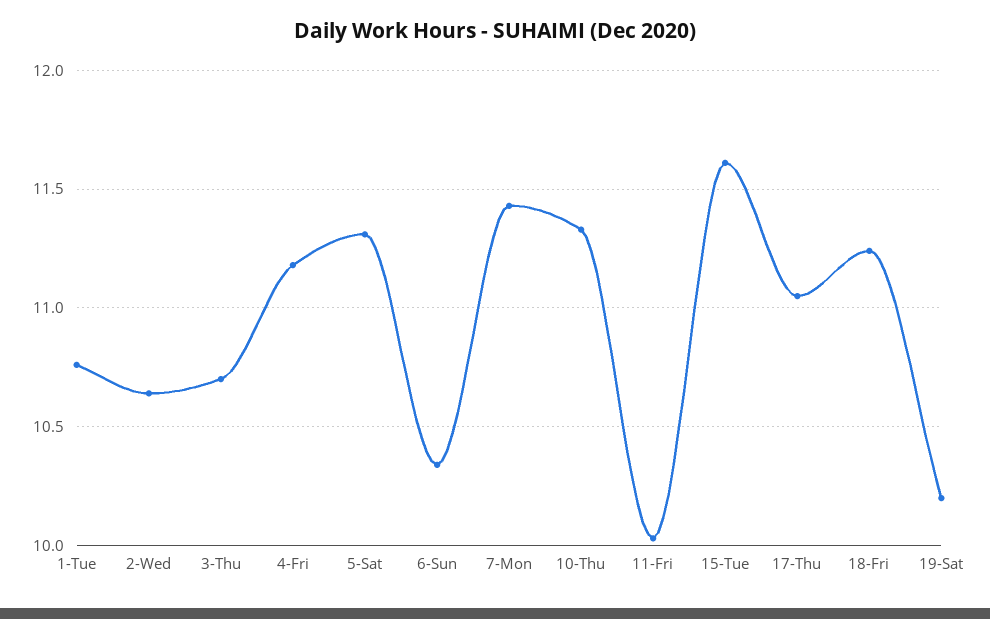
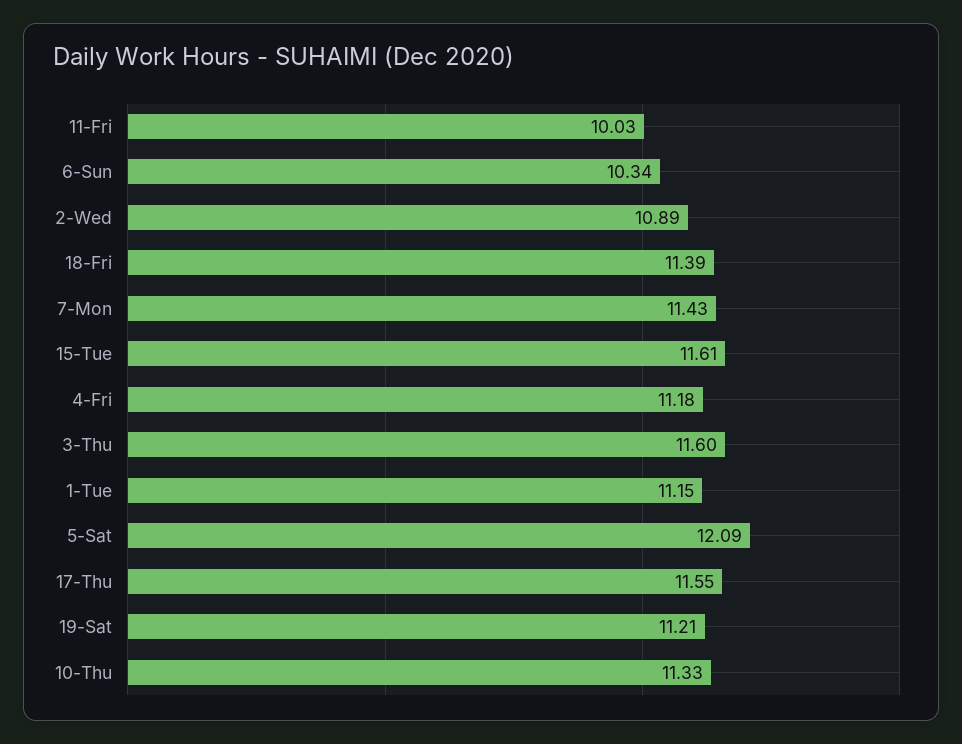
  {
-   "1-Tue": 10.75,
+   "1-Tue": 11.15,
-   "2-Wed": 10.65,
+   "2-Wed": 10.89,
-   "3-Thu": 10.7,
+   "3-Thu": 11.6,
    "4-Fri": 11.18,
-   "5-Sat": 11.3,
+   "5-Sat": 12.09,
    "6-Sun": 10.34,
    "7-Mon": 11.43,
    "10-Thu": 11.33,
    "11-Fri": 10.03,
    "15-Tue": 11.61,
-   "17-Thu": 11.05,
+   "17-Thu": 11.55,
-   "18-Fri": 11.25,
+   "18-Fri": 11.39,
-   "19-Sat": 10.2
+   "19-Sat": 11.21
  }

